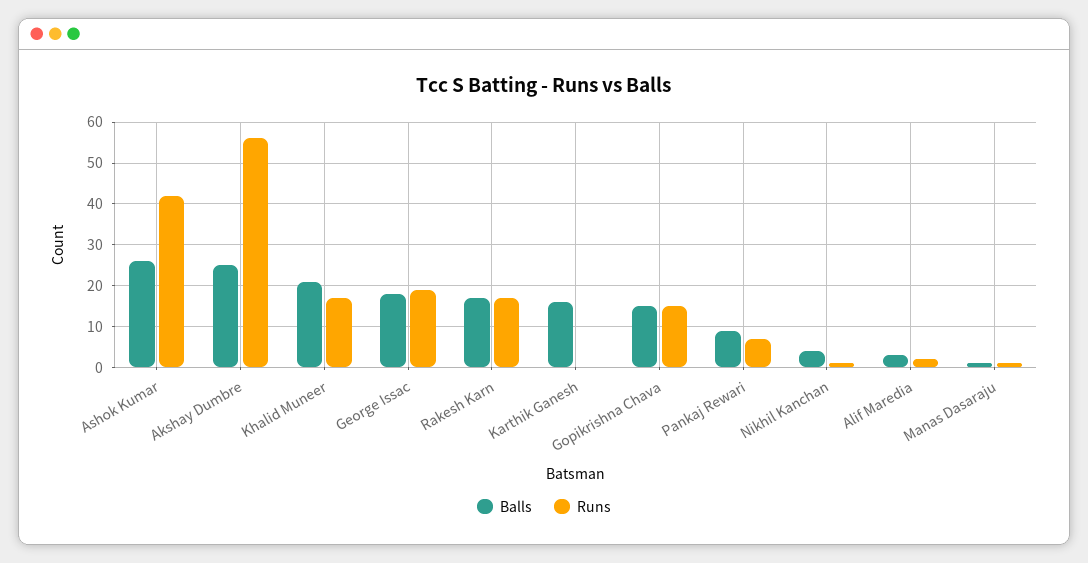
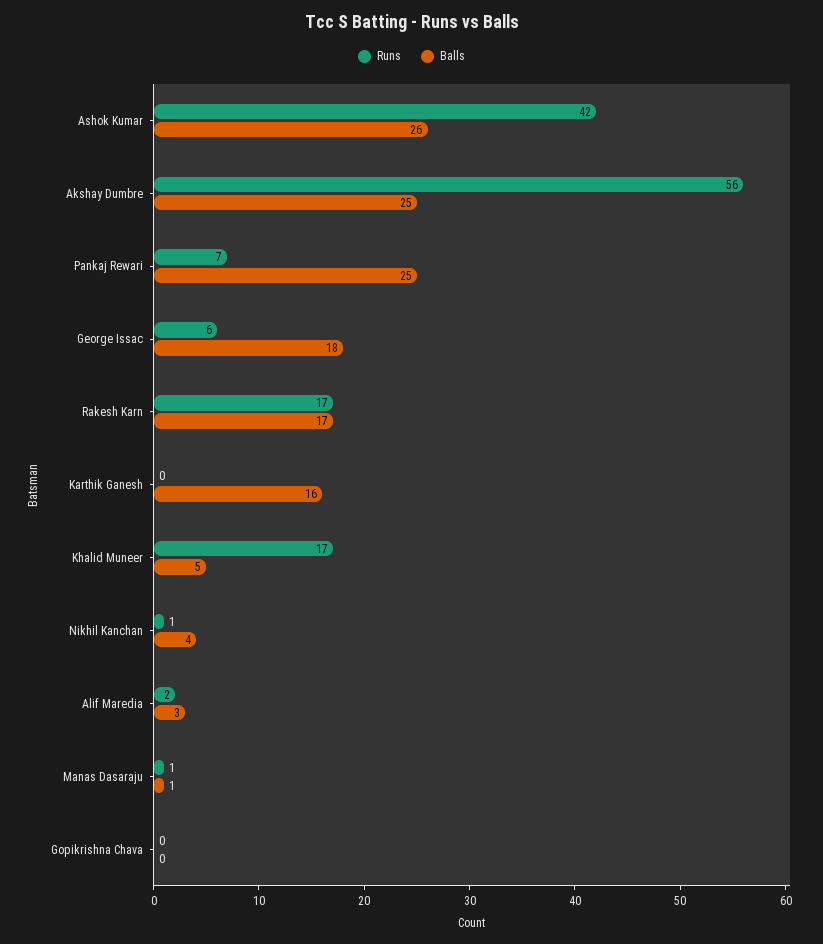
  {
    "Balls": {
      "Ashok Kumar": 26,
      "Akshay Dumbre": 25,
-     "Khalid Muneer": 20,
+     "Khalid Muneer": 5,
      "George Issac": 18,
      "Rakesh Karn": 17,
      "Karthik Ganesh": 16,
-     "Gopikrishna Chava": 15,
+     "Gopikrishna Chava": 0,
-     "Pankaj Rewari": 10,
+     "Pankaj Rewari": 25,
      "Nikhil Kanchan": 4,
      "Alif Maredia": 3,
      "Manas Dasaraju": 1
    },
    "Runs": {
      "Ashok Kumar": 42,
      "Akshay Dumbre": 56,
      "Khalid Muneer": 17,
-     "George Issac": 20,
+     "George Issac": 6,
      "Rakesh Karn": 17,
      "Karthik Ganesh": 0,
-     "Gopikrishna Chava": 15,
+     "Gopikrishna Chava": 0,
      "Pankaj Rewari": 7,
      "Nikhil Kanchan": 1,
      "Alif Maredia": 2,
      "Manas Dasaraju": 1
    }
  }

